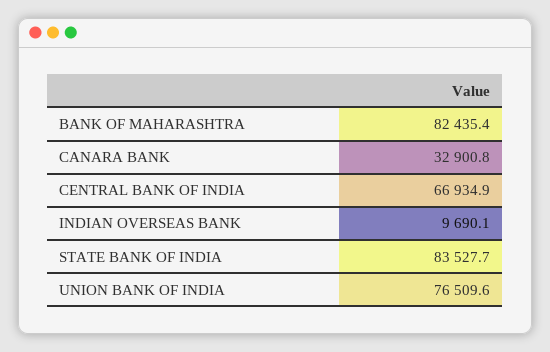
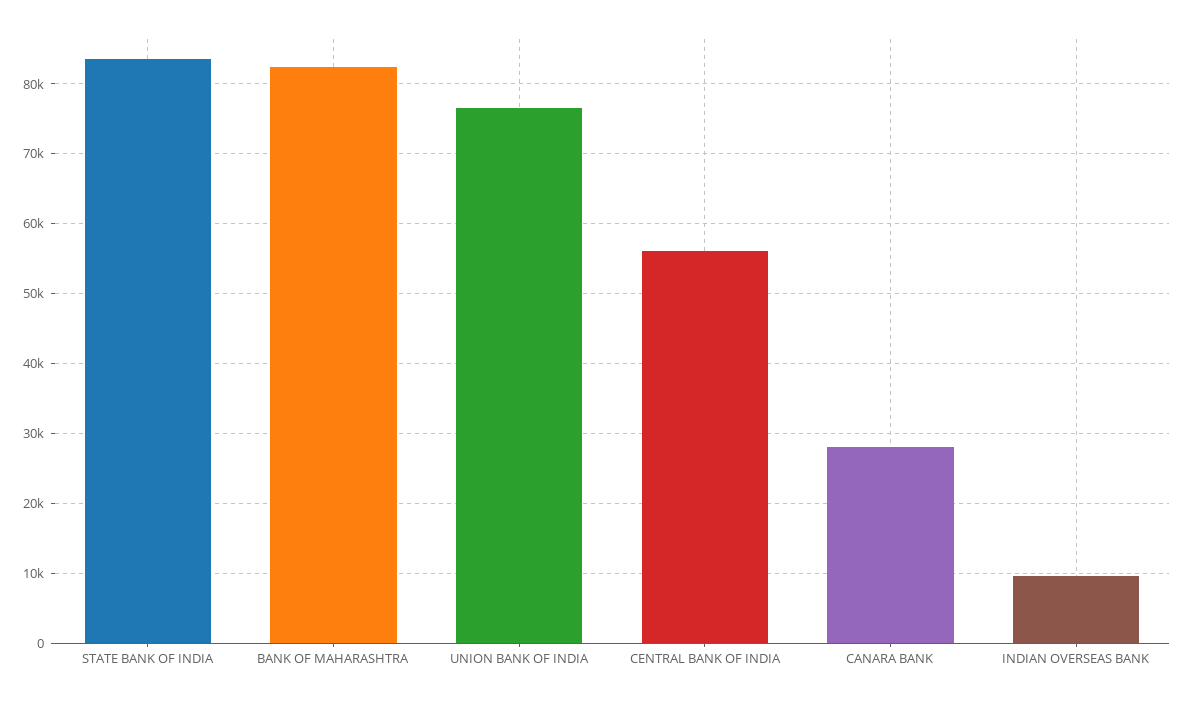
  {
    "BANK OF MAHARASHTRA": 82435.4,
-   "CANARA BANK": 32900.8,
+   "CANARA BANK": 28000,
-   "CENTRAL BANK OF INDIA": 66934.9,
+   "CENTRAL BANK OF INDIA": 56000,
    "INDIAN OVERSEAS BANK": 9690.1,
    "STATE BANK OF INDIA": 83527.7,
    "UNION BANK OF INDIA": 76509.6
  }

